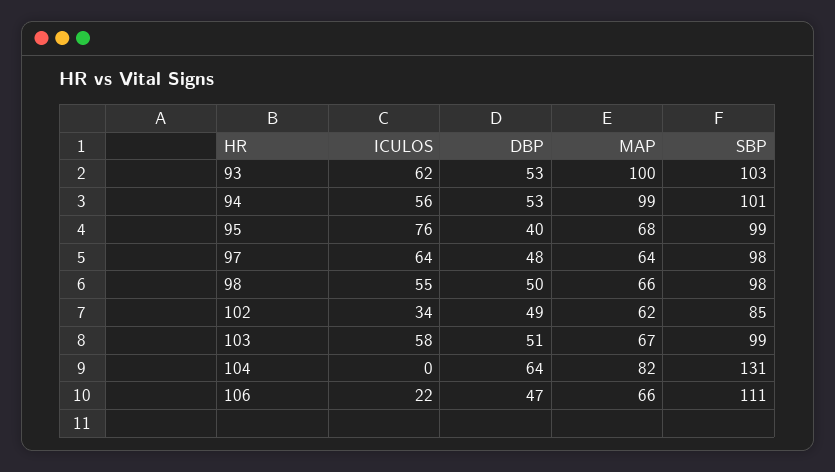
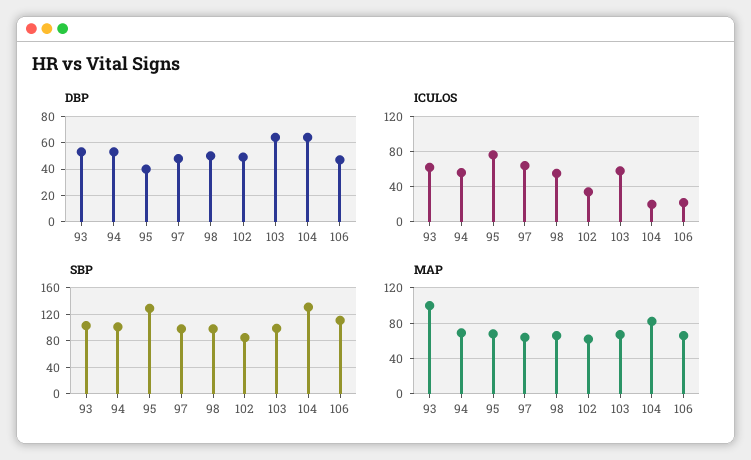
  {
    "ICULOS": {
      "93": 62,
      "94": 56,
      "95": 76,
      "97": 64,
      "98": 55,
      "102": 34,
      "103": 58,
-     "104": 0,
+     "104": 20,
      "106": 22
    },
    "DBP": {
      "93": 53,
      "94": 53,
      "95": 40,
      "97": 48,
      "98": 50,
      "102": 49,
-     "103": 51,
+     "103": 65,
      "104": 64,
      "106": 47
    },
    "MAP": {
      "93": 100,
-     "94": 99,
+     "94": 70,
      "95": 68,
      "97": 64,
      "98": 66,
      "102": 62,
      "103": 67,
      "104": 82,
      "106": 66
    },
    "SBP": {
      "93": 103,
      "94": 101,
-     "95": 99,
+     "95": 130,
      "97": 98,
      "98": 98,
      "102": 85,
      "103": 99,
      "104": 131,
      "106": 111
    }
  }

